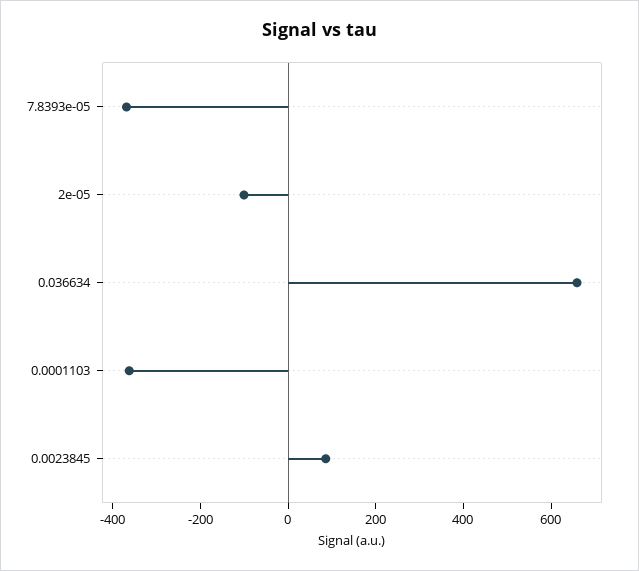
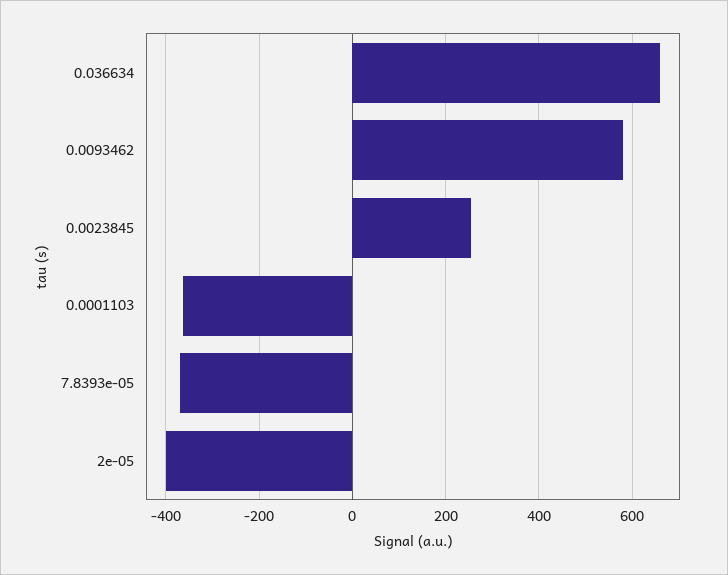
  {
    "7.8393e-05": -360,
-   "2e-05": -100,
+   "2e-05": -400,
    "0.036634": 660,
    "0.0001103": -360,
-   "0.0023845": 100
+   "0.0023845": 260,
+   "0.0093462": 580
  }

